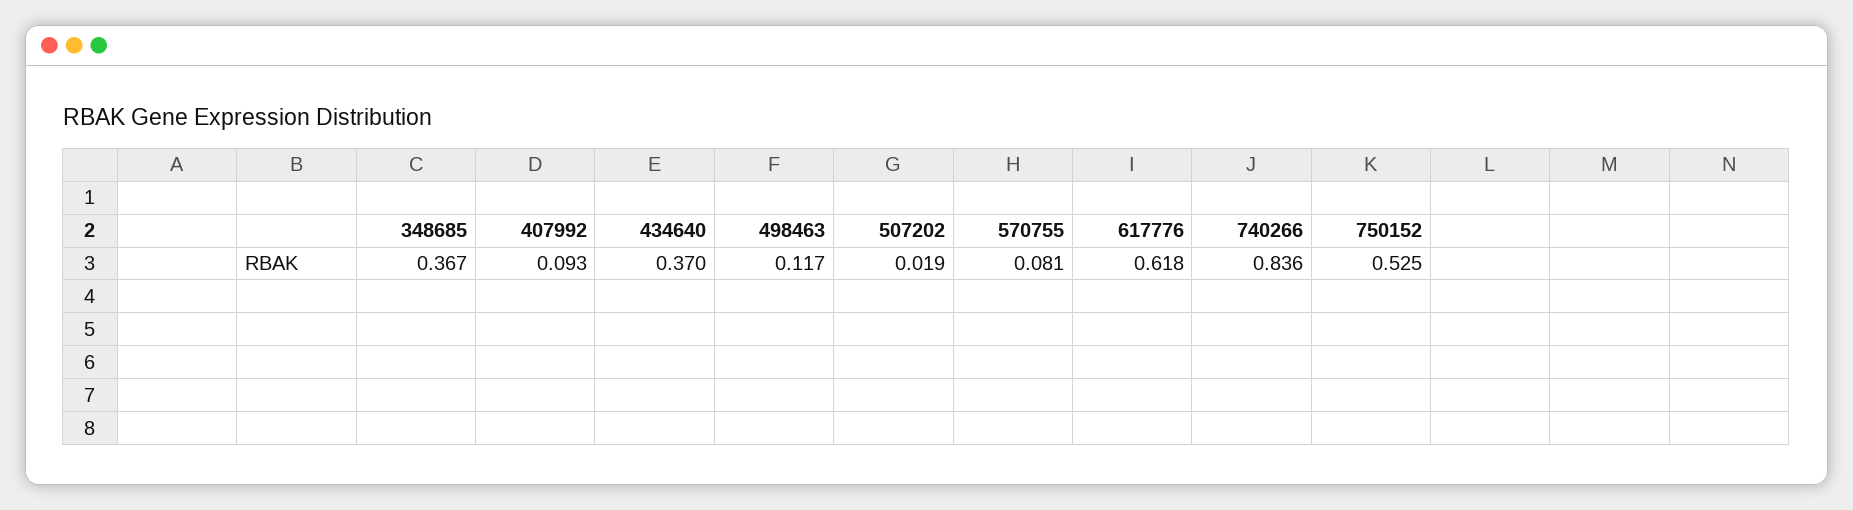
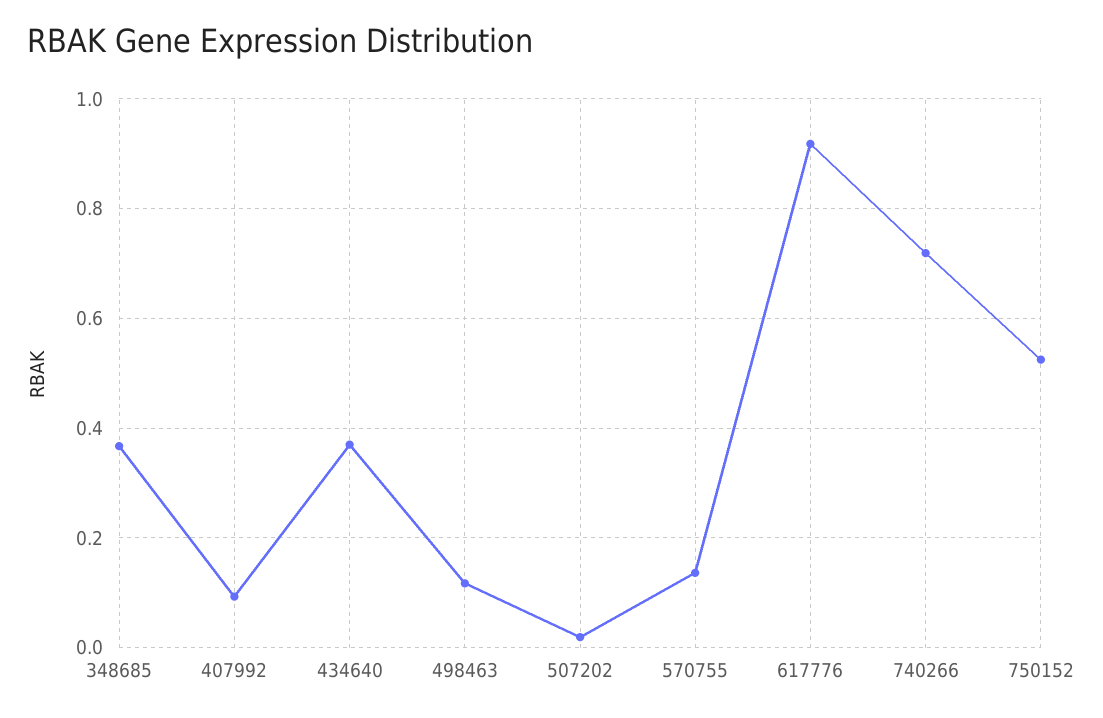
  {
    "348685": 0.367,
    "407992": 0.093,
    "434640": 0.37,
    "498463": 0.117,
    "507202": 0.019,
-   "570755": 0.081,
+   "570755": 0.14,
-   "617776": 0.618,
+   "617776": 0.92,
-   "740266": 0.836,
+   "740266": 0.72,
    "750152": 0.525
  }

